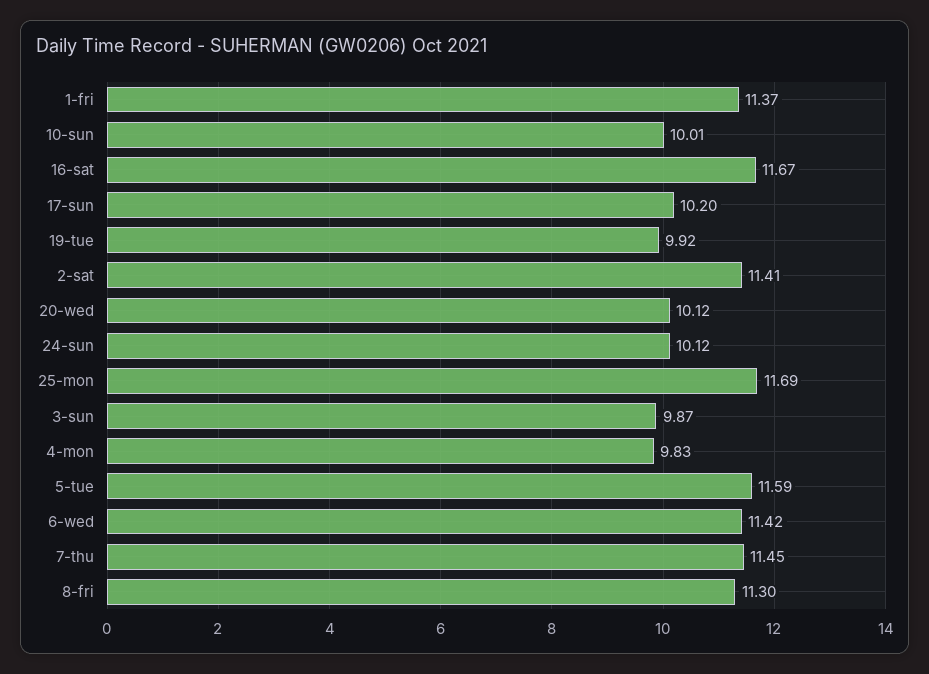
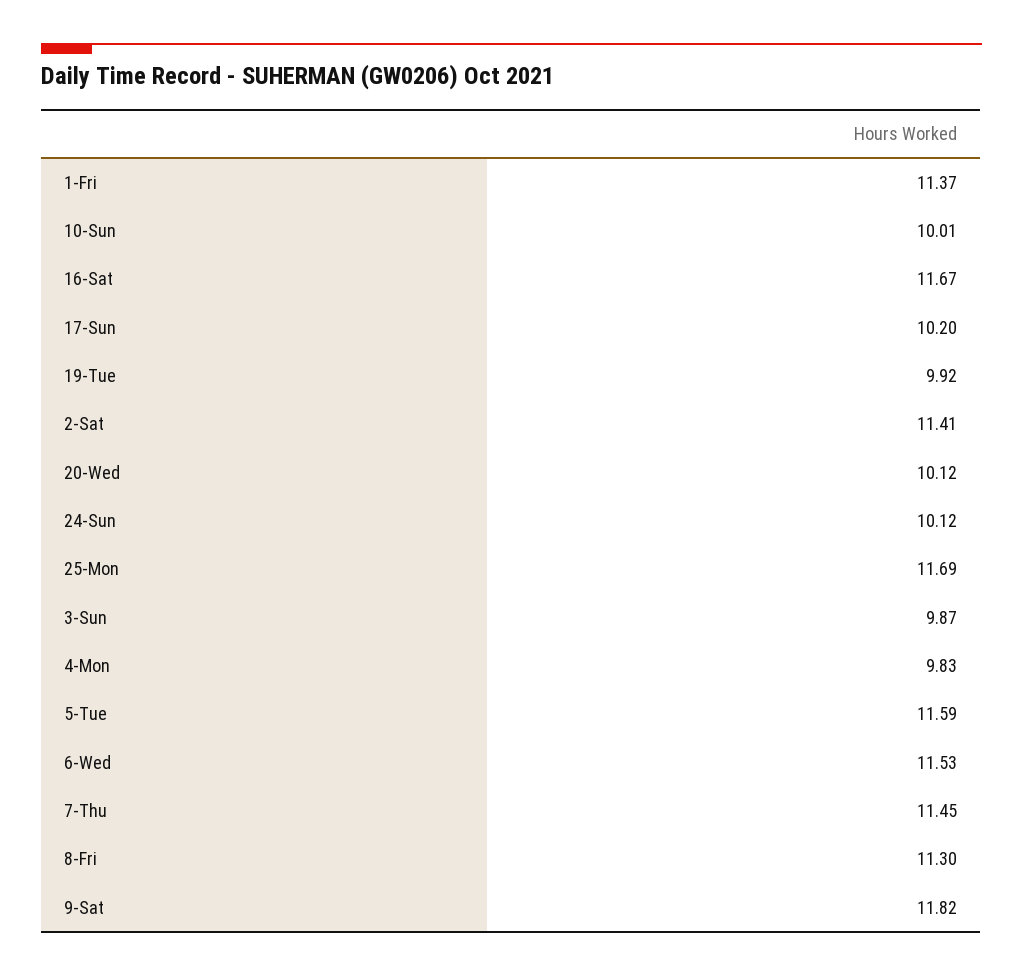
  {
    "1-fri": 11.37,
    "10-sun": 10.01,
    "16-sat": 11.67,
    "17-sun": 10.2,
    "19-tue": 9.92,
    "2-sat": 11.41,
    "20-wed": 10.12,
    "24-sun": 10.12,
    "25-mon": 11.69,
    "3-sun": 9.87,
    "4-mon": 9.83,
    "5-tue": 11.59,
-   "6-wed": 11.42,
+   "6-wed": 11.53,
    "7-thu": 11.45,
-   "8-fri": 11.3
+   "8-fri": 11.3,
+   "9-Sat": 11.82
  }

